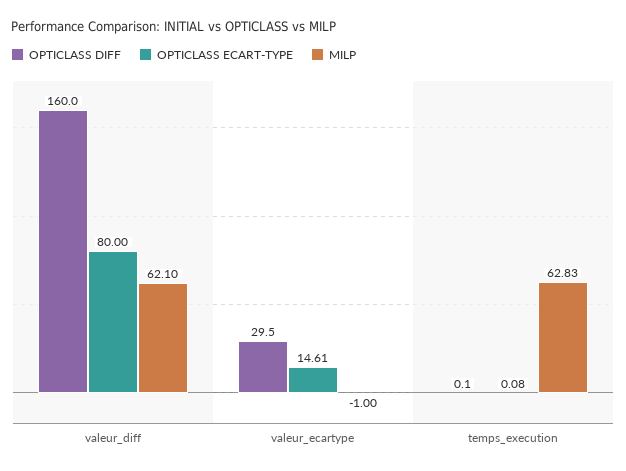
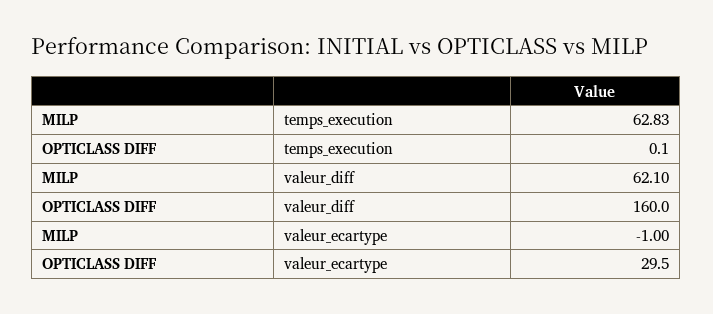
  {
    "OPTICLASS DIFF": {
      "valeur_diff": 160,
      "valeur_ecartype": 29.5,
      "temps_execution": 0.1
    },
-   "OPTICLASS ECART-TYPE": {
-     "valeur_diff": 80,
-     "valeur_ecartype": 14.61,
-     "temps_execution": 0.08
-   },
    "MILP": {
      "valeur_diff": 62.1,
      "valeur_ecartype": -1,
      "temps_execution": 62.83
    }
  }

